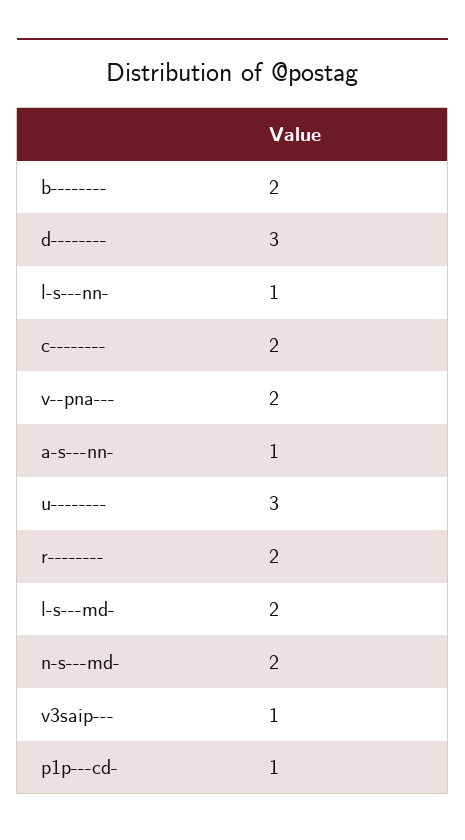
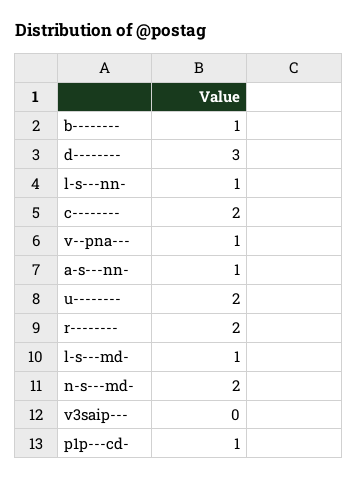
  {
-   "b--------": 2,
+   "b--------": 1,
    "d--------": 3,
    "l-s---nn-": 1,
    "c--------": 2,
-   "v--pna---": 2,
+   "v--pna---": 1,
    "a-s---nn-": 1,
-   "u--------": 3,
+   "u--------": 2,
    "r--------": 2,
-   "l-s---md-": 2,
+   "l-s---md-": 1,
    "n-s---md-": 2,
-   "v3saip---": 1,
+   "v3saip---": 0,
    "p1p---cd-": 1
  }

